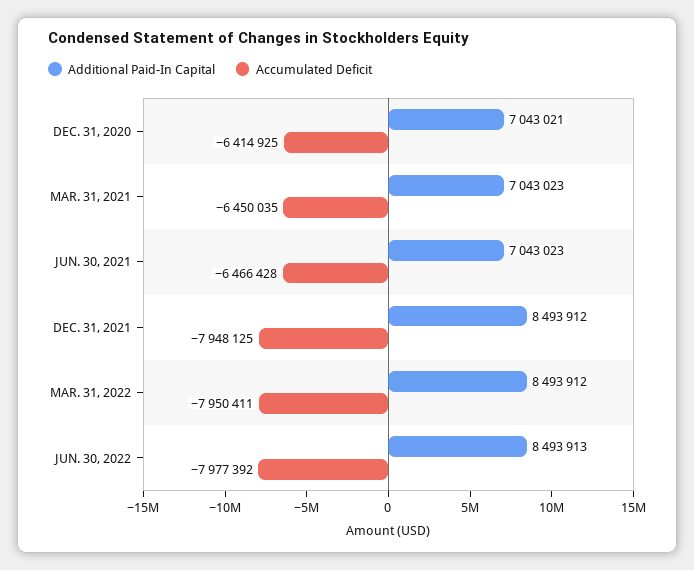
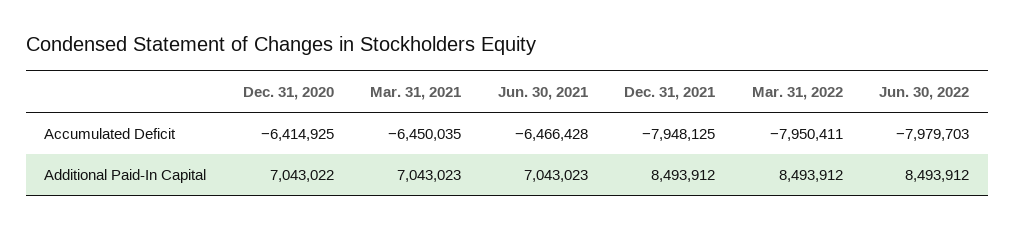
  {
    "Additional Paid-In Capital": {
-     "DEC. 31, 2020": 7043021,
+     "DEC. 31, 2020": 7043022,
      "MAR. 31, 2021": 7043023,
      "JUN. 30, 2021": 7043023,
      "DEC. 31, 2021": 8493912,
      "MAR. 31, 2022": 8493912,
-     "JUN. 30, 2022": 8493913
+     "JUN. 30, 2022": 8493912
    },
    "Accumulated Deficit": {
      "DEC. 31, 2020": -6414925,
      "MAR. 31, 2021": -6450035,
      "JUN. 30, 2021": -6466428,
      "DEC. 31, 2021": -7948125,
      "MAR. 31, 2022": -7950411,
-     "JUN. 30, 2022": -7977392
+     "JUN. 30, 2022": -7979703
    }
  }

